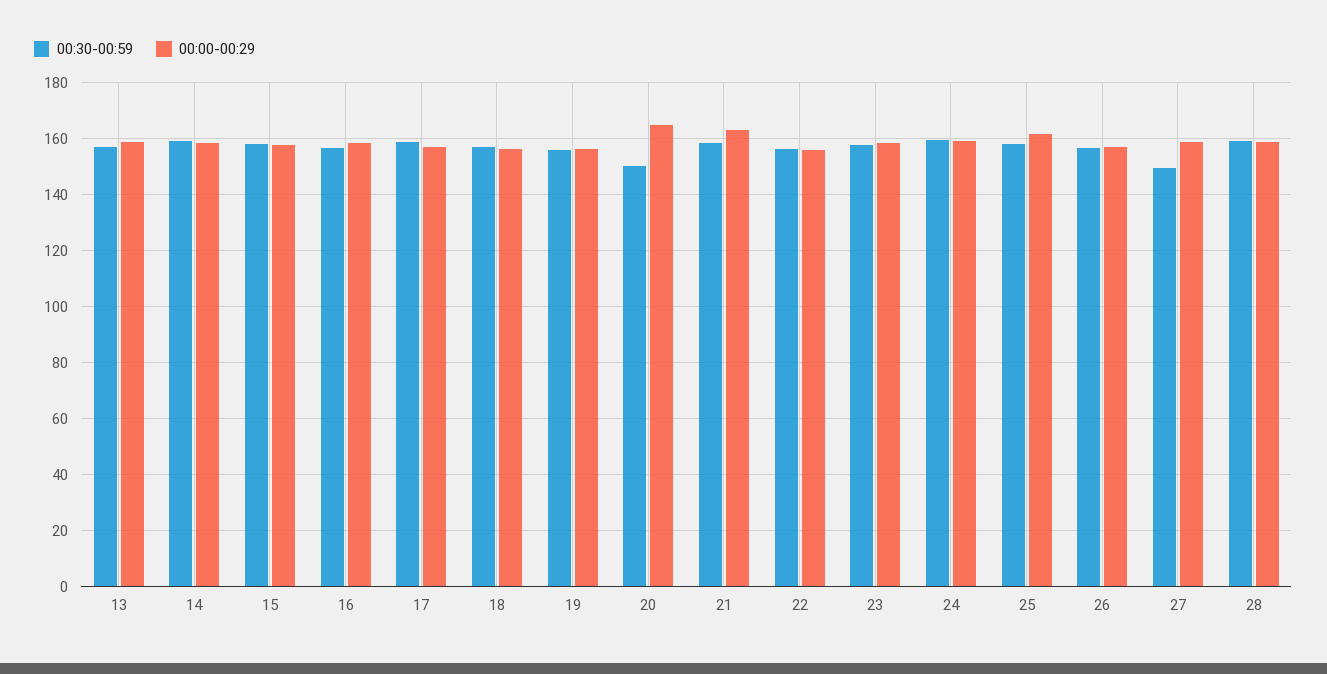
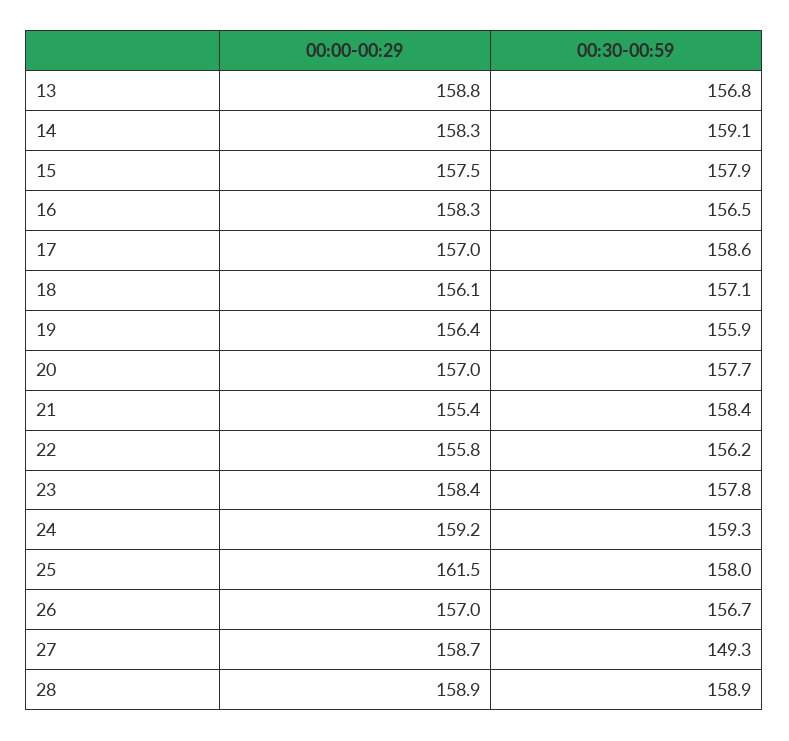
  {
    "00:30-00:59": {
      "13": 156.8,
      "14": 159.1,
      "15": 157.9,
      "16": 156.5,
      "17": 158.6,
      "18": 157.1,
      "19": 155.9,
-     "20": 150,
+     "20": 157.7,
      "21": 158.4,
      "22": 156.2,
      "23": 157.8,
      "24": 159.3,
      "25": 158,
      "26": 156.7,
      "27": 149.3,
      "28": 158.9
    },
    "00:00-00:29": {
      "13": 158.8,
      "14": 158.3,
      "15": 157.5,
      "16": 158.3,
      "17": 157,
      "18": 156.1,
      "19": 156.4,
-     "20": 165,
+     "20": 157,
-     "21": 162.5,
+     "21": 155.4,
      "22": 155.8,
      "23": 158.4,
      "24": 159.2,
      "25": 161.5,
      "26": 157,
      "27": 158.7,
      "28": 158.9
    }
  }

